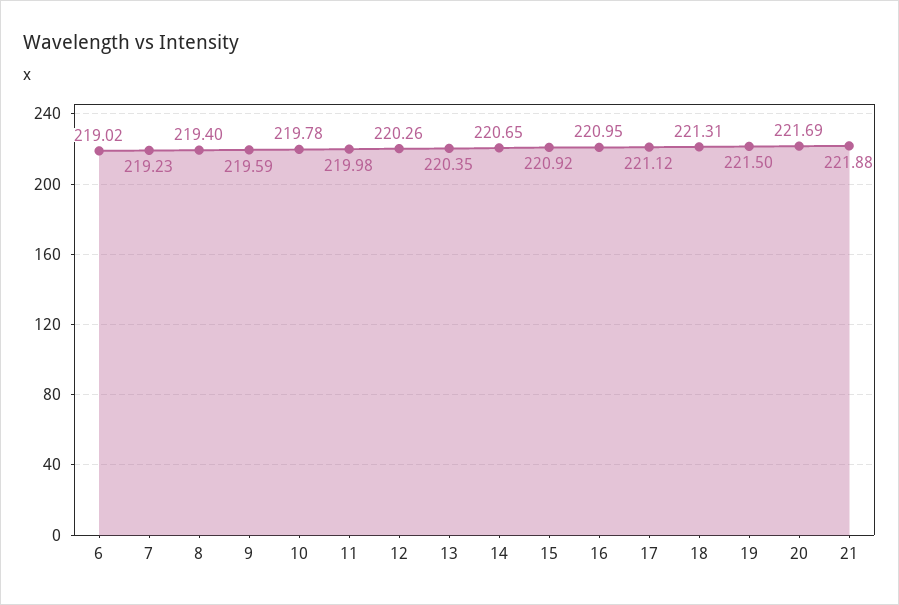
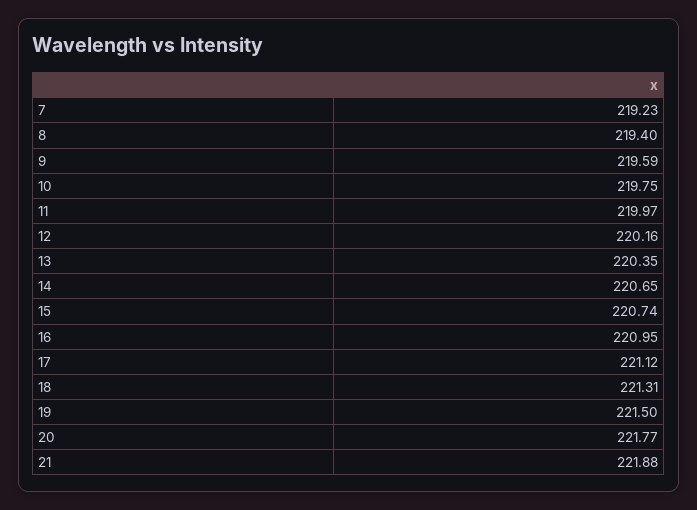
  {
-   "6": 219.02,
    "7": 219.23,
    "8": 219.4,
    "9": 219.59,
-   "10": 219.78,
+   "10": 219.75,
-   "11": 219.98,
+   "11": 219.97,
-   "12": 220.26,
+   "12": 220.16,
    "13": 220.35,
    "14": 220.65,
-   "15": 220.92,
+   "15": 220.74,
    "16": 220.95,
    "17": 221.12,
    "18": 221.31,
    "19": 221.5,
-   "20": 221.69,
+   "20": 221.77,
    "21": 221.88
  }

